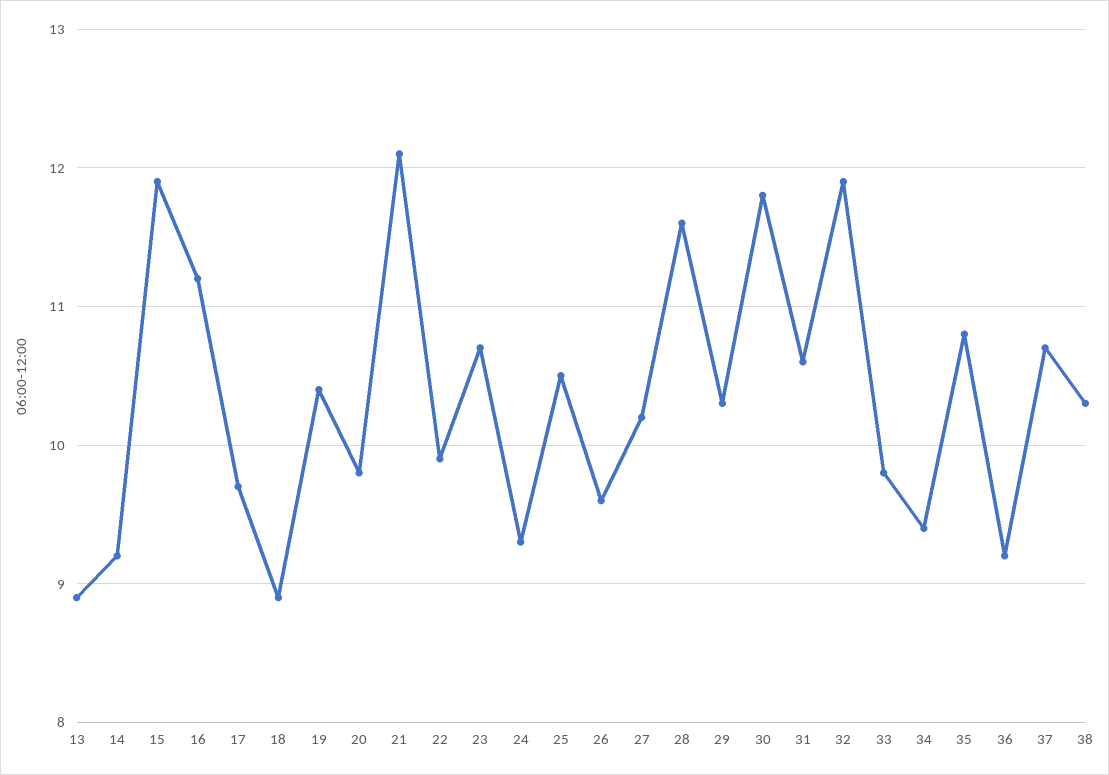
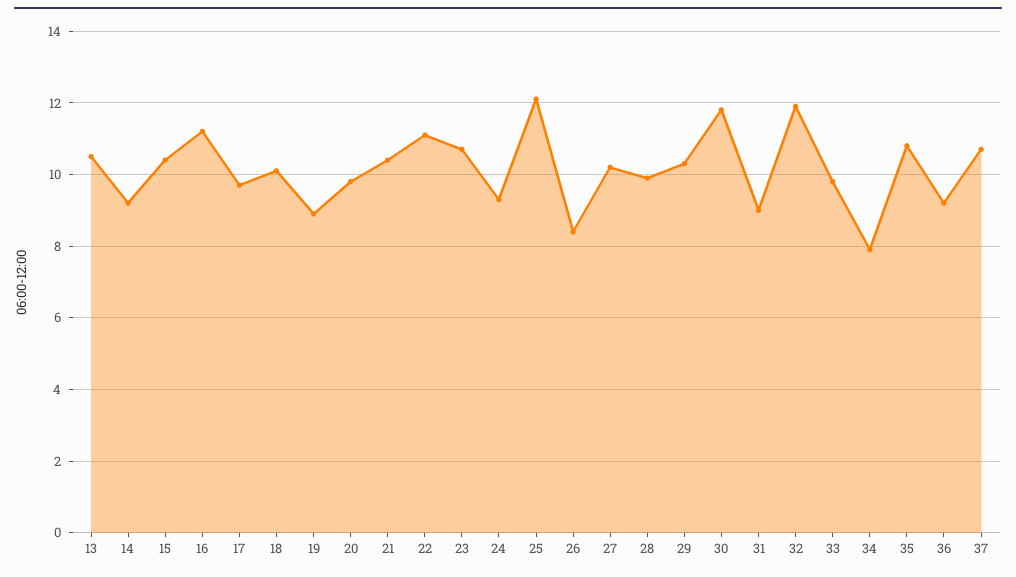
  {
-   "13": 8.9,
+   "13": 10.5,
    "14": 9.2,
-   "15": 11.9,
+   "15": 10.5,
    "16": 11.2,
    "17": 9.7,
-   "18": 8.9,
+   "18": 10,
-   "19": 10.4,
+   "19": 9,
    "20": 9.8,
-   "21": 12.1,
+   "21": 10.5,
-   "22": 9.9,
+   "22": 11,
    "23": 10.7,
    "24": 9.3,
-   "25": 10.5,
+   "25": 12,
-   "26": 9.6,
+   "26": 8.5,
    "27": 10.2,
-   "28": 11.6,
+   "28": 10,
    "29": 10.3,
    "30": 11.8,
-   "31": 10.6,
+   "31": 9,
    "32": 11.9,
    "33": 9.8,
-   "34": 9.4,
+   "34": 8,
    "35": 10.8,
    "36": 9.2,
-   "37": 10.7,
+   "37": 10.7
-   "38": 10.3
  }

